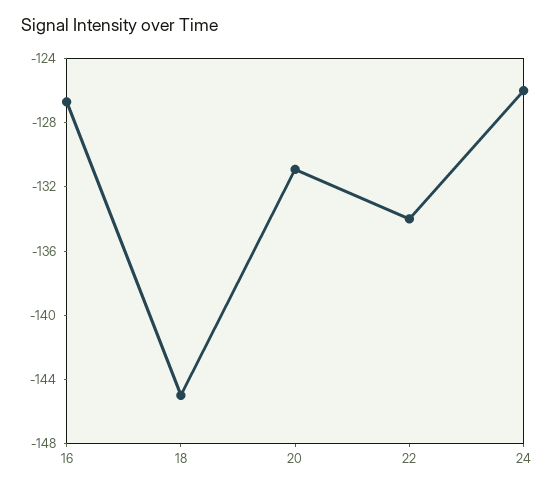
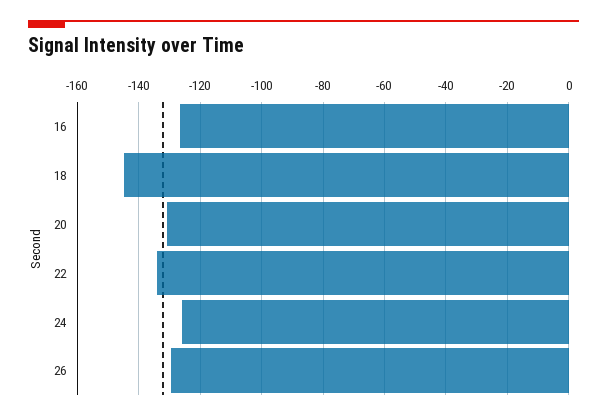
  {
    "16": -127,
    "18": -145,
    "20": -131,
    "22": -134,
-   "24": -126
+   "24": -126,
+   "26": -130
  }

